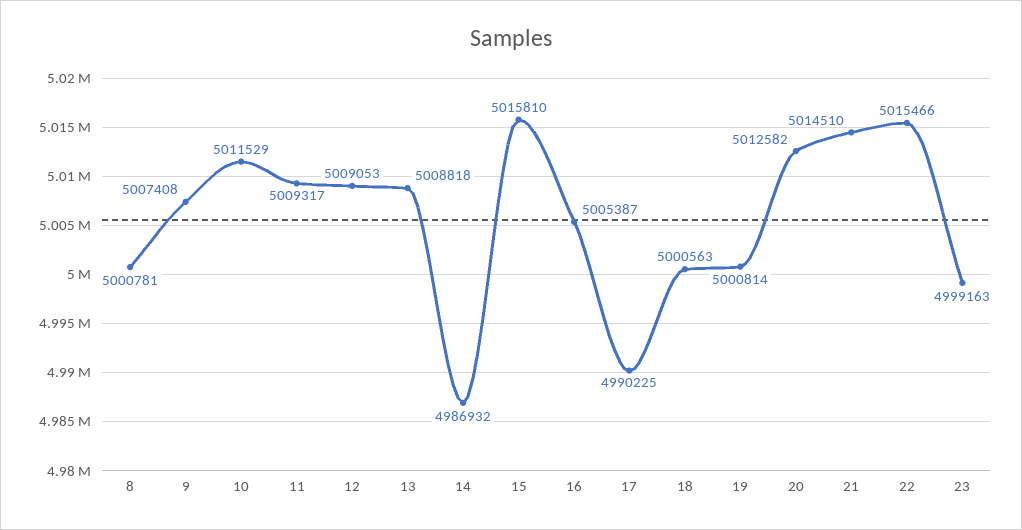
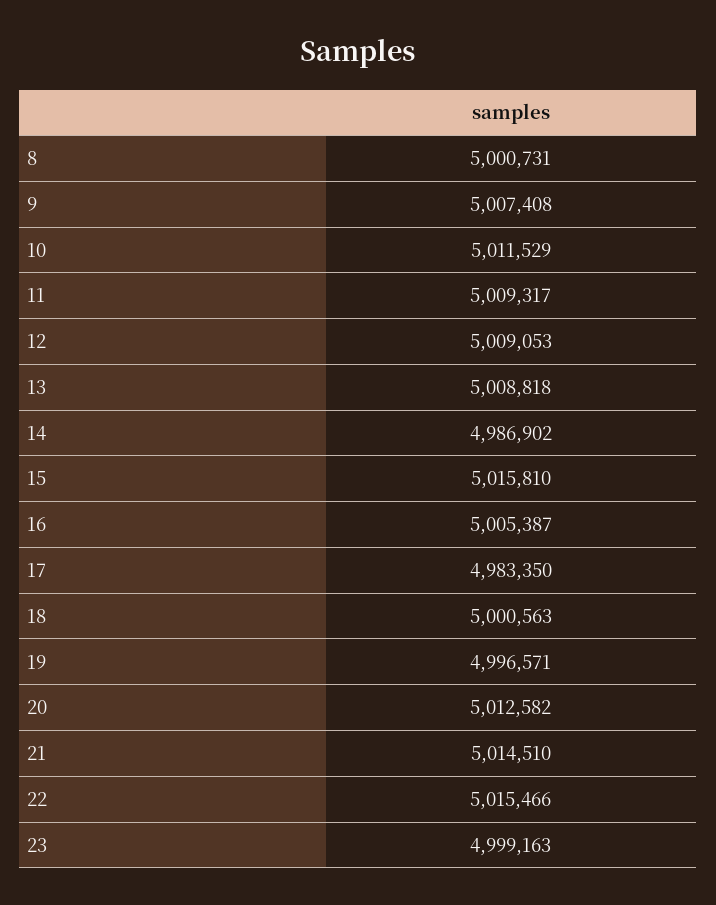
  {
-   "8": 5000781,
+   "8": 5000731,
    "9": 5007408,
    "10": 5011529,
    "11": 5009317,
    "12": 5009053,
    "13": 5008818,
-   "14": 4986932,
+   "14": 4986902,
    "15": 5015810,
    "16": 5005387,
-   "17": 4990225,
+   "17": 4983350,
    "18": 5000563,
-   "19": 5000814,
+   "19": 4996571,
    "20": 5012582,
    "21": 5014510,
    "22": 5015466,
    "23": 4999163
  }

